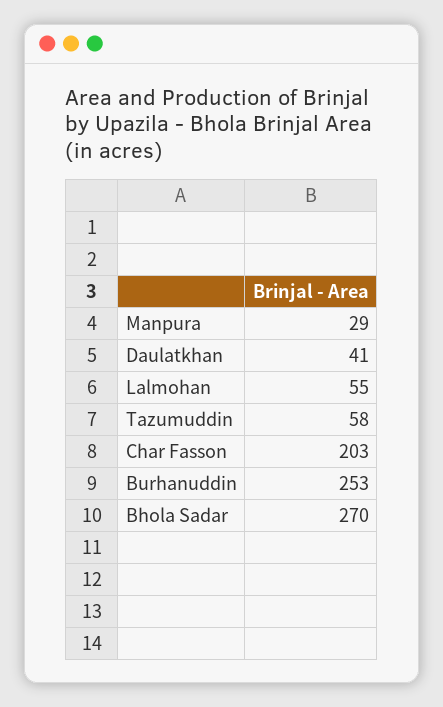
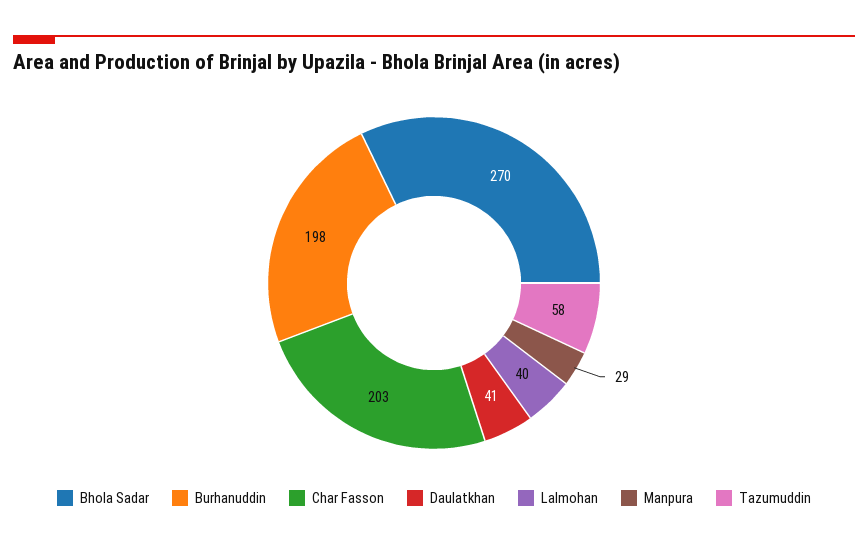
  {
    "Manpura": 29,
    "Daulatkhan": 41,
-   "Lalmohan": 55,
+   "Lalmohan": 40,
    "Tazumuddin": 58,
    "Char Fasson": 203,
-   "Burhanuddin": 253,
+   "Burhanuddin": 198,
    "Bhola Sadar": 270
  }

